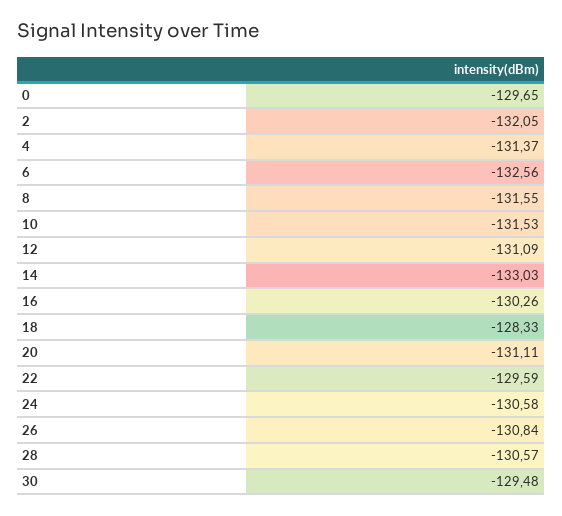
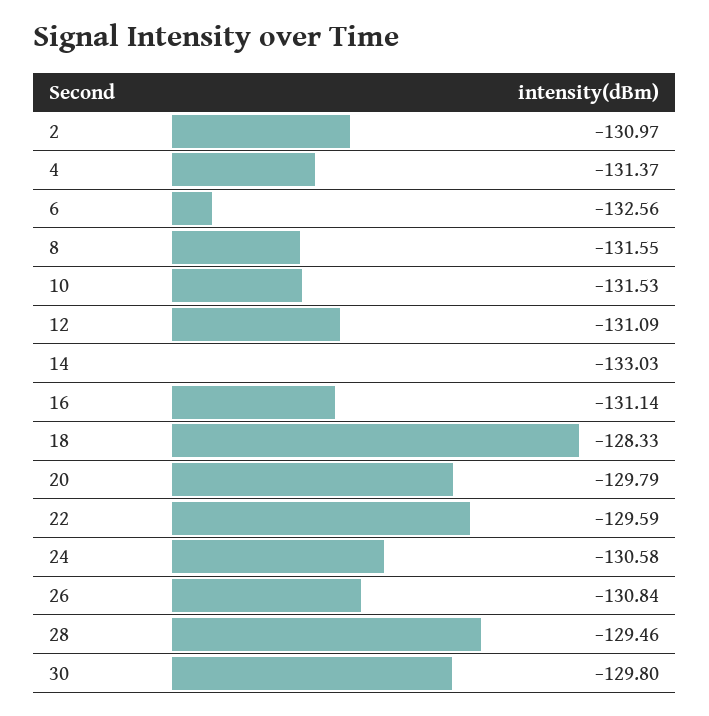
  {
-   "0": -129.65,
-   "2": -132.05,
+   "2": -130.97,
    "4": -131.37,
    "6": -132.56,
    "8": -131.55,
    "10": -131.53,
    "12": -131.09,
    "14": -133.03,
-   "16": -130.26,
+   "16": -131.14,
    "18": -128.33,
-   "20": -131.11,
+   "20": -129.79,
    "22": -129.59,
    "24": -130.58,
    "26": -130.84,
-   "28": -130.57,
+   "28": -129.46,
-   "30": -129.48
+   "30": -129.8
  }

